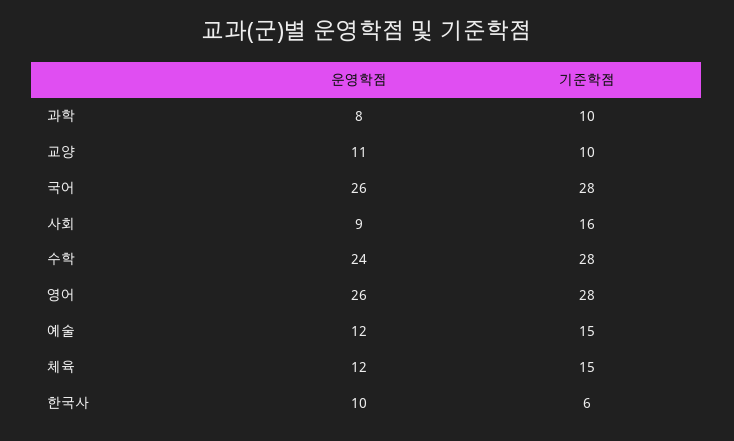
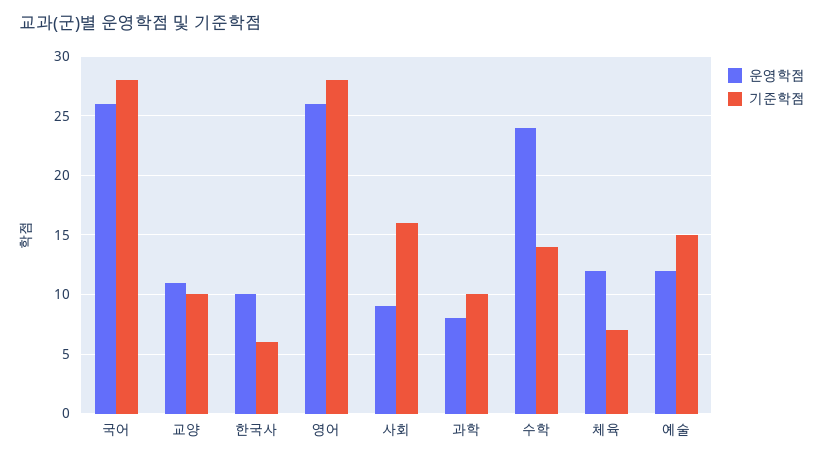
  {
    "운영학점": {
      "과학": 8,
      "교양": 11,
      "국어": 26,
      "사회": 9,
      "수학": 24,
      "영어": 26,
      "예술": 12,
      "체육": 12,
      "한국사": 10
    },
    "기준학점": {
      "과학": 10,
      "교양": 10,
      "국어": 28,
      "사회": 16,
-     "수학": 28,
+     "수학": 14,
      "영어": 28,
      "예술": 15,
-     "체육": 15,
+     "체육": 7,
      "한국사": 6
    }
  }

